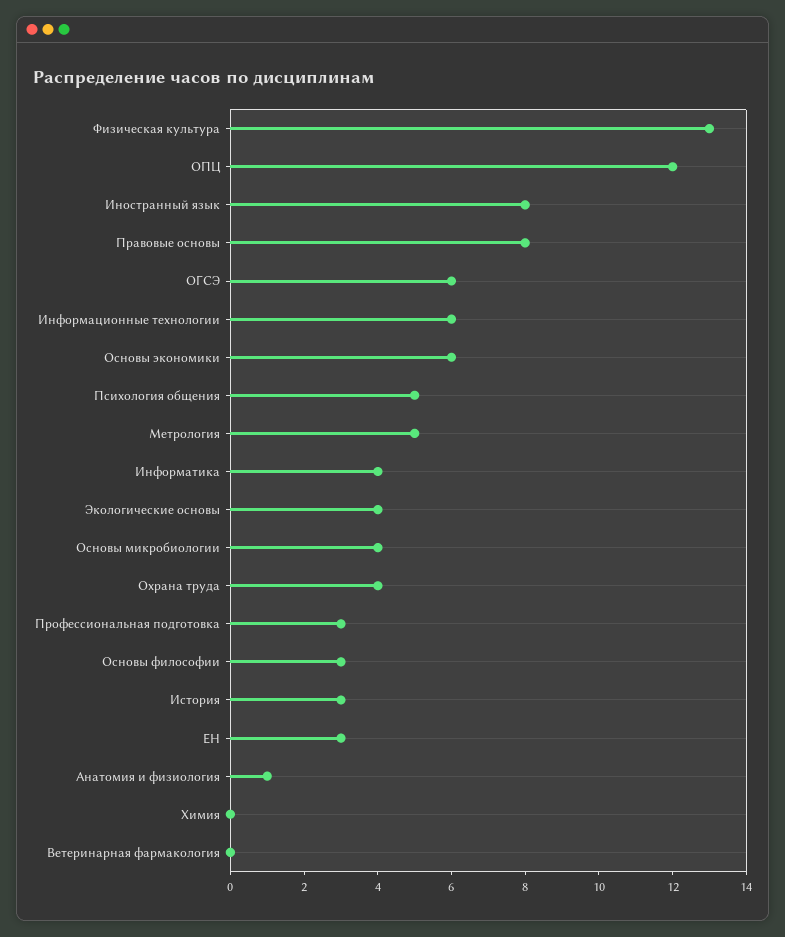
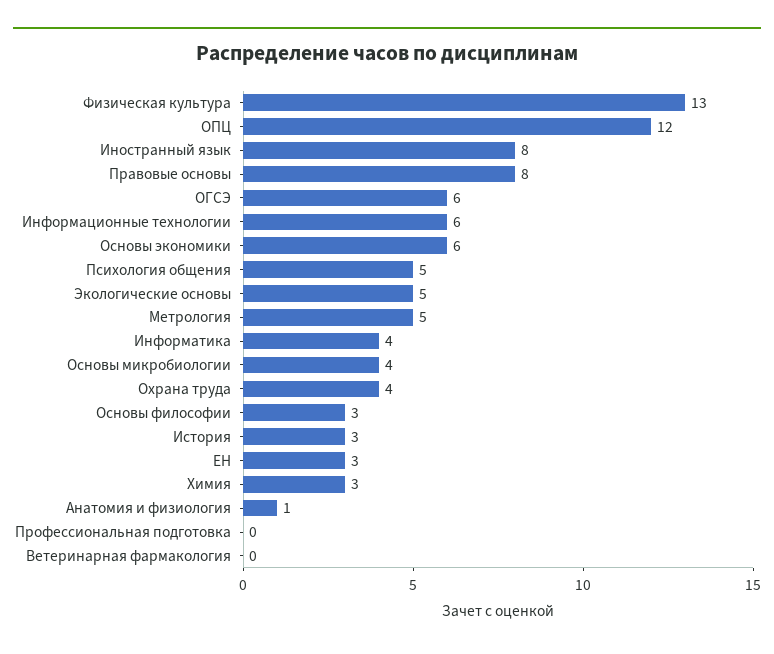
  {
    "Физическая культура": 13,
    "ОПЦ": 12,
    "Иностранный язык": 8,
    "Правовые основы": 8,
    "ОГСЭ": 6,
    "Информационные технологии": 6,
    "Основы экономики": 6,
    "Психология общения": 5,
    "Метрология": 5,
    "Информатика": 4,
-   "Экологические основы": 4,
+   "Экологические основы": 5,
    "Основы микробиологии": 4,
    "Охрана труда": 4,
-   "Профессиональная подготовка": 3,
+   "Профессиональная подготовка": 0,
    "Основы философии": 3,
    "История": 3,
    "ЕН": 3,
    "Анатомия и физиология": 1,
-   "Химия": 0,
+   "Химия": 3,
    "Ветеринарная фармакология": 0
  }

